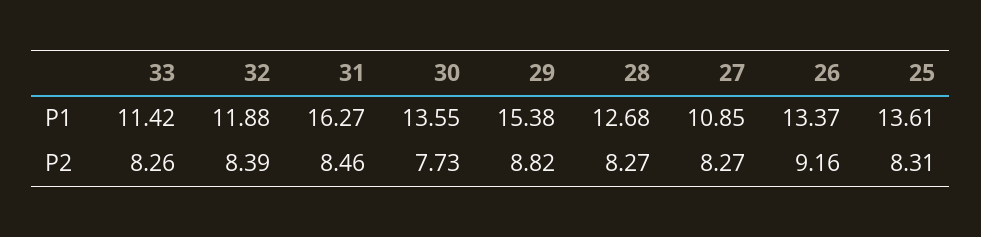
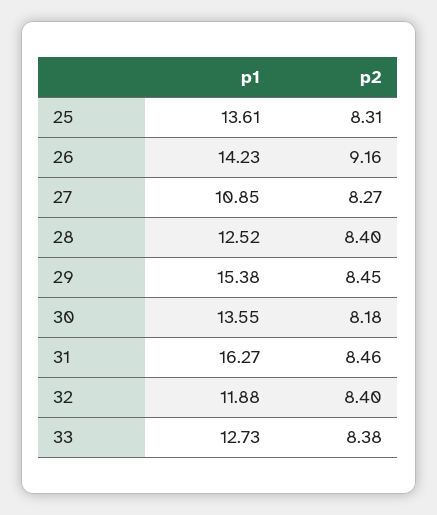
  {
    "33": {
-     "P1": 11.42,
+     "P1": 12.73,
-     "P2": 8.26
+     "P2": 8.38
    },
    "32": {
      "P1": 11.88,
-     "P2": 8.39
+     "P2": 8.4
    },
    "31": {
      "P1": 16.27,
      "P2": 8.46
    },
    "30": {
      "P1": 13.55,
-     "P2": 7.73
+     "P2": 8.18
    },
    "29": {
      "P1": 15.38,
-     "P2": 8.82
+     "P2": 8.45
    },
    "28": {
-     "P1": 12.68,
+     "P1": 12.52,
-     "P2": 8.27
+     "P2": 8.4
    },
    "27": {
      "P1": 10.85,
      "P2": 8.27
    },
    "26": {
-     "P1": 13.37,
+     "P1": 14.23,
      "P2": 9.16
    },
    "25": {
      "P1": 13.61,
      "P2": 8.31
    }
  }

